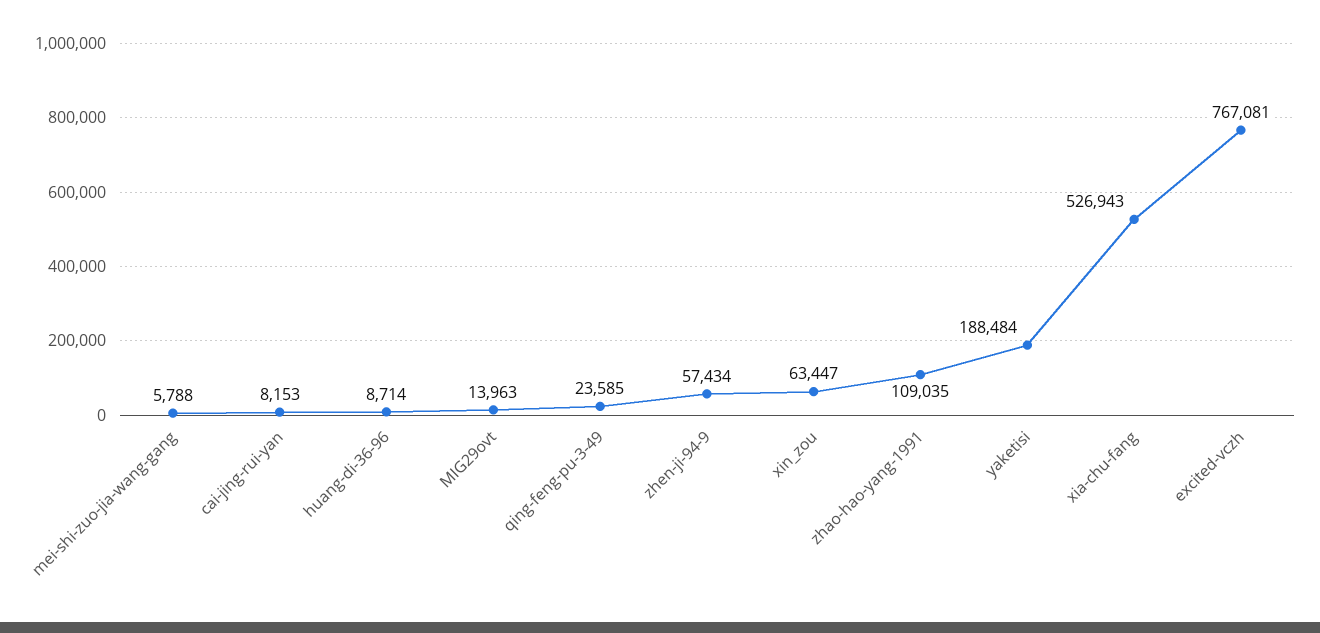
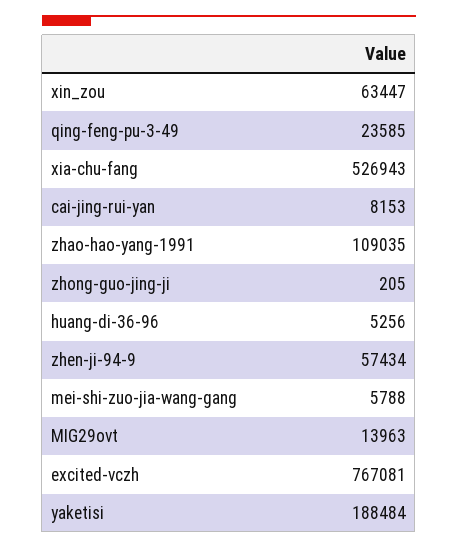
  {
    "mei-shi-zuo-jia-wang-gang": 5788,
    "cai-jing-rui-yan": 8153,
-   "huang-di-36-96": 8714,
+   "huang-di-36-96": 5256,
    "MIG29ovt": 13963,
    "qing-feng-pu-3-49": 23585,
    "zhen-ji-94-9": 57434,
    "xin_zou": 63447,
    "zhao-hao-yang-1991": 109035,
    "yaketisi": 188484,
    "xia-chu-fang": 526943,
-   "excited-vczh": 767081
+   "excited-vczh": 767081,
+   "zhong-guo-jing-ji": 205
  }

